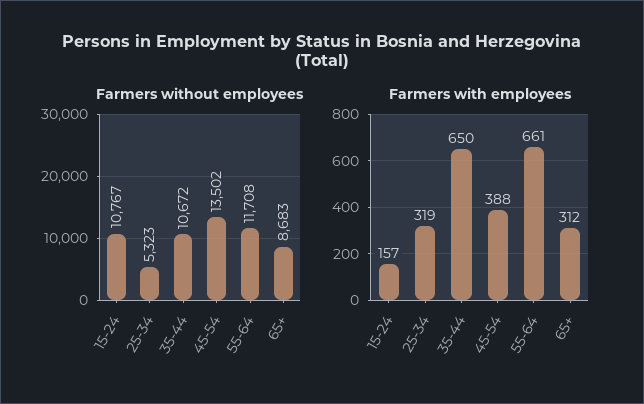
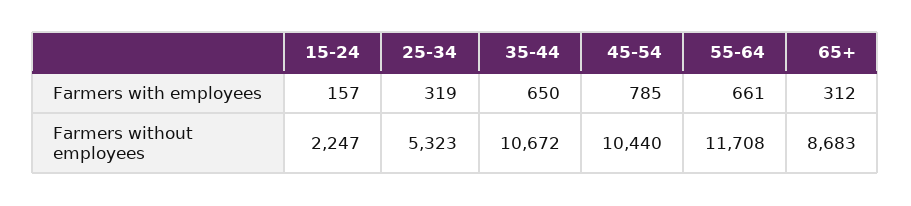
  {
    "Farmers without employees": {
-     "15-24": 10767,
+     "15-24": 2247,
      "25-34": 5323,
      "35-44": 10672,
-     "45-54": 13502,
+     "45-54": 10440,
      "55-64": 11708,
      "65+": 8683
    },
    "Farmers with employees": {
      "15-24": 157,
      "25-34": 319,
      "35-44": 650,
-     "45-54": 388,
+     "45-54": 785,
      "55-64": 661,
      "65+": 312
    }
  }

